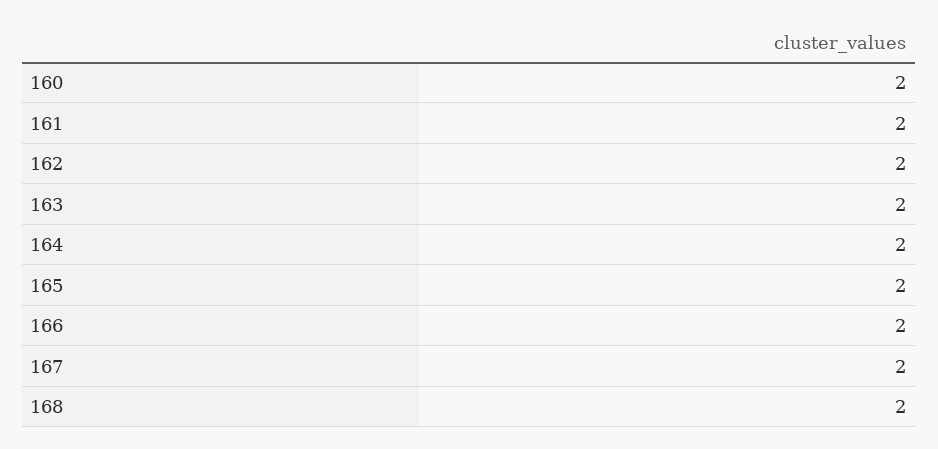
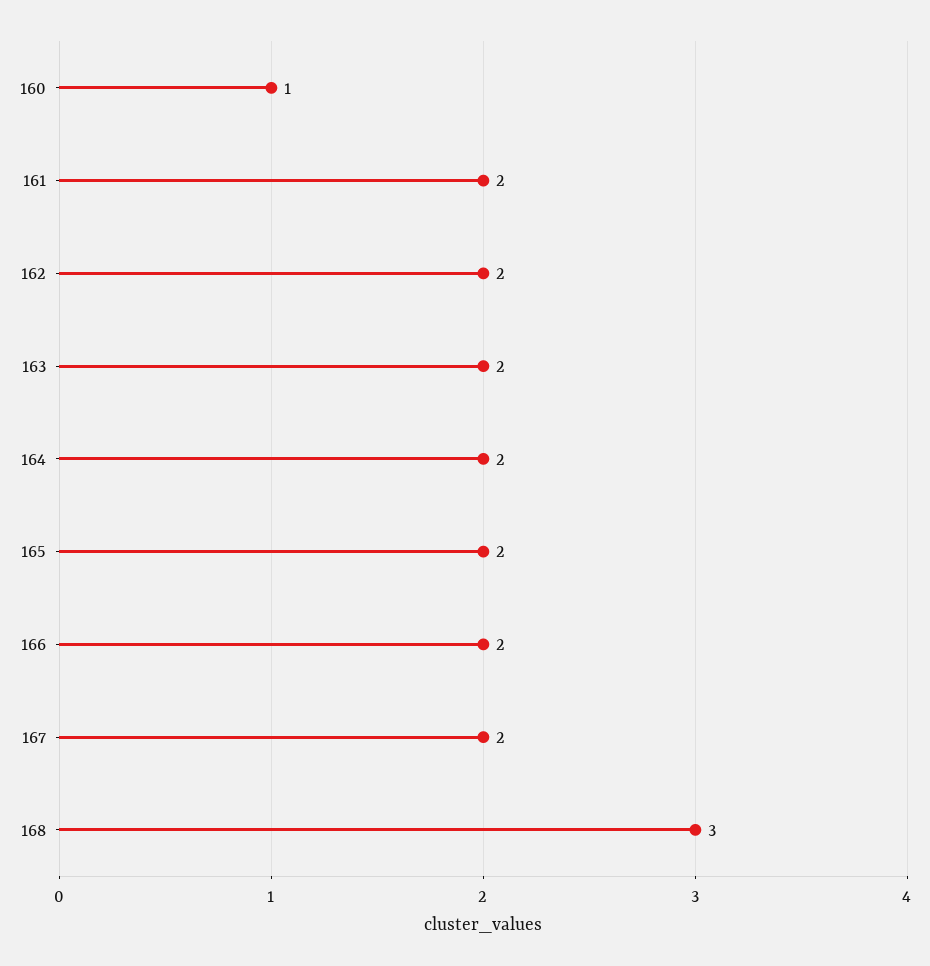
  {
-   "160": 2,
+   "160": 1,
    "161": 2,
    "162": 2,
    "163": 2,
    "164": 2,
    "165": 2,
    "166": 2,
    "167": 2,
-   "168": 2
+   "168": 3
  }

